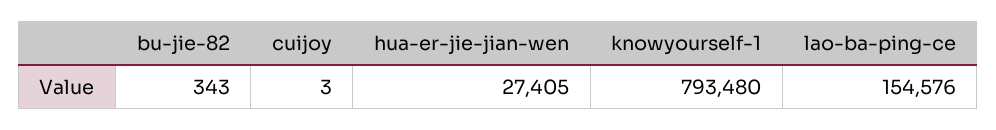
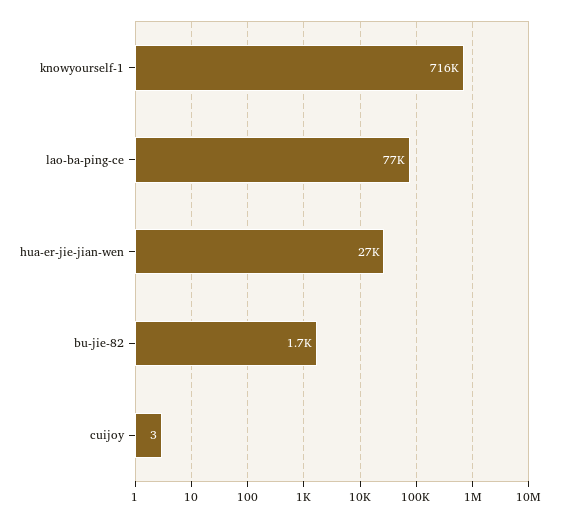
  {
-   "bu-jie-82": 343,
+   "bu-jie-82": 1700,
    "cuijoy": 3,
    "hua-er-jie-jian-wen": 27405,
-   "knowyourself-1": 793480,
+   "knowyourself-1": 716000,
-   "lao-ba-ping-ce": 154576
+   "lao-ba-ping-ce": 77000
  }

